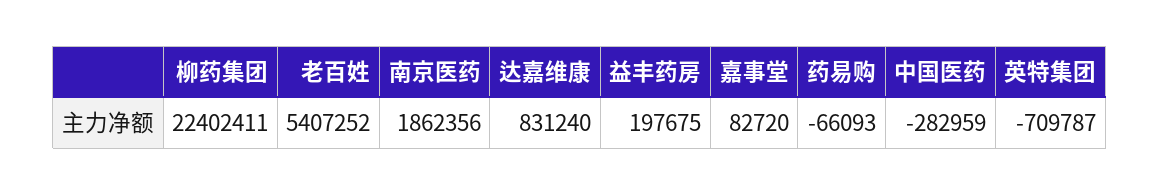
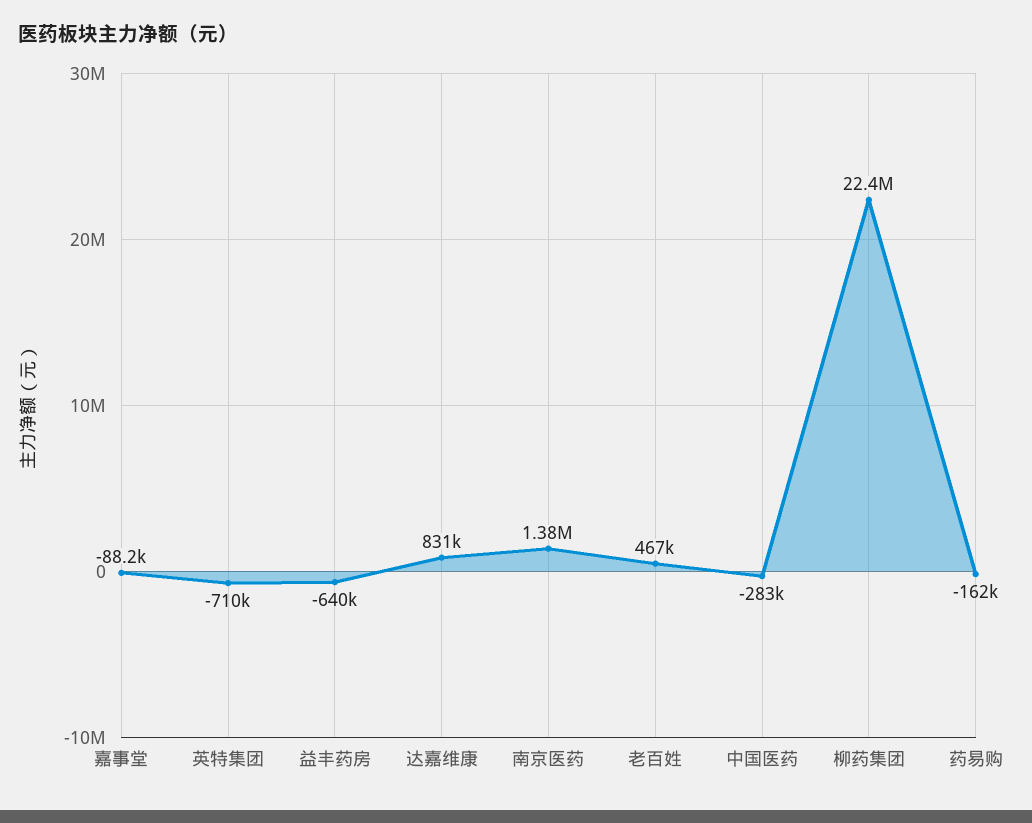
  {
    "柳药集团": 22402411,
-   "老百姓": 5407252,
+   "老百姓": 467000,
-   "南京医药": 1862356,
+   "南京医药": 1380000,
    "达嘉维康": 831240,
-   "益丰药房": 197675,
+   "益丰药房": -640000,
-   "嘉事堂": 82720,
+   "嘉事堂": -88200,
-   "药易购": -66093,
+   "药易购": -162000,
    "中国医药": -282959,
    "英特集团": -709787
  }

